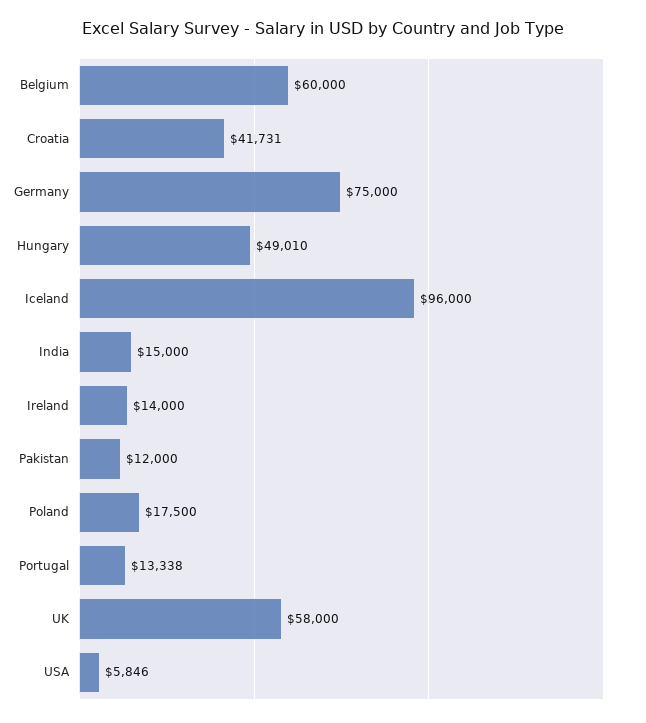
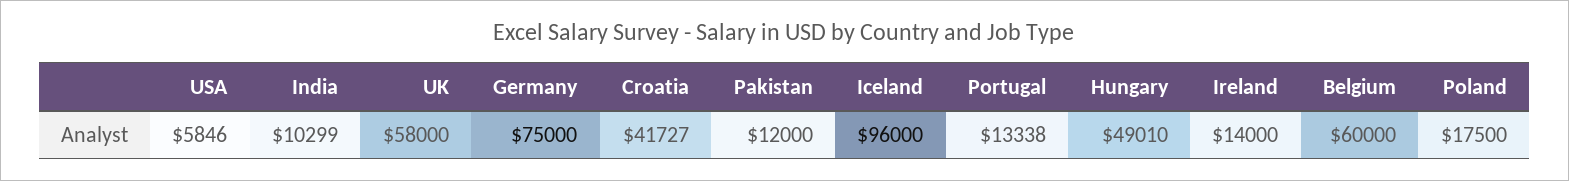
  {
    "Belgium": 60000,
-   "Croatia": 41731,
+   "Croatia": 41727,
    "Germany": 75000,
    "Hungary": 49010,
    "Iceland": 96000,
-   "India": 15000,
+   "India": 10299,
    "Ireland": 14000,
    "Pakistan": 12000,
    "Poland": 17500,
    "Portugal": 13338,
    "UK": 58000,
    "USA": 5846
  }

